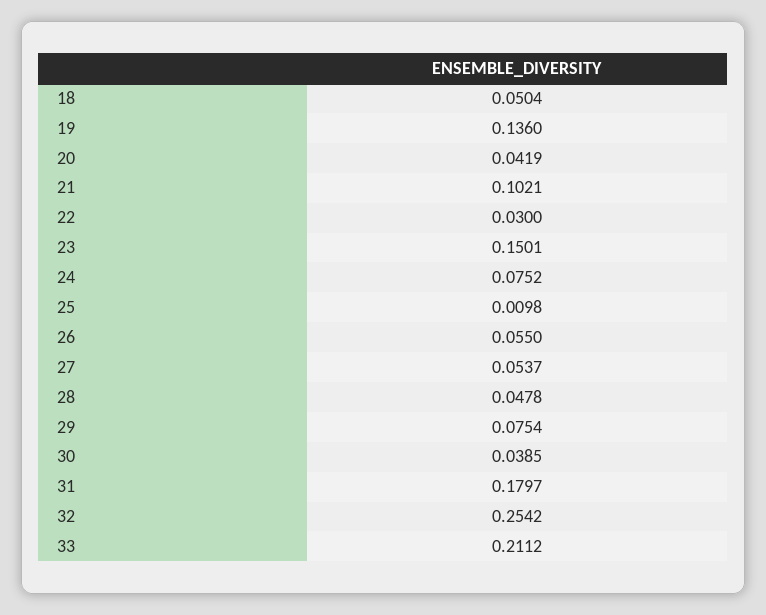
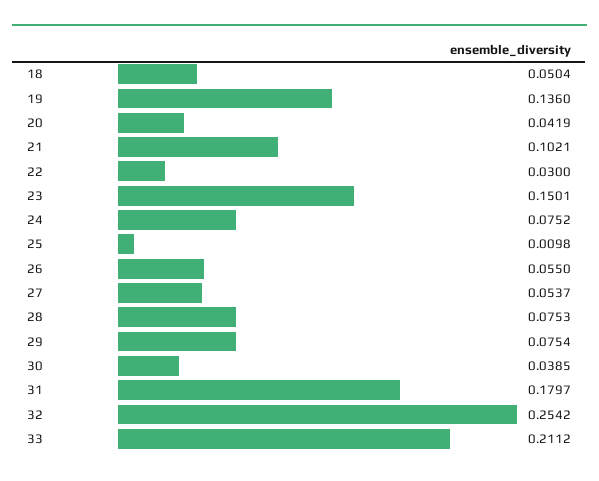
  {
    "18": 0.0504,
    "19": 0.136,
    "20": 0.0419,
    "21": 0.1021,
    "22": 0.03,
    "23": 0.1501,
    "24": 0.0752,
    "25": 0.0098,
    "26": 0.055,
    "27": 0.0537,
-   "28": 0.0478,
+   "28": 0.0753,
    "29": 0.0754,
    "30": 0.0385,
    "31": 0.1797,
    "32": 0.2542,
    "33": 0.2112
  }

